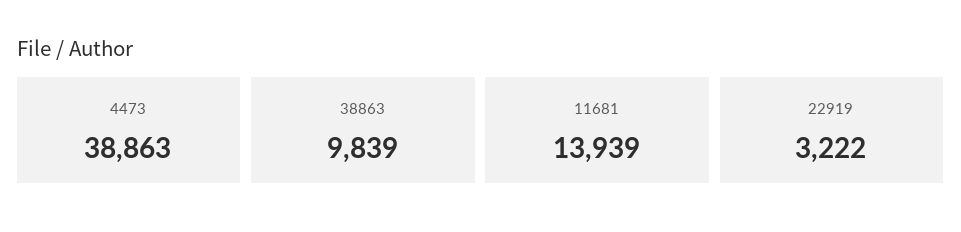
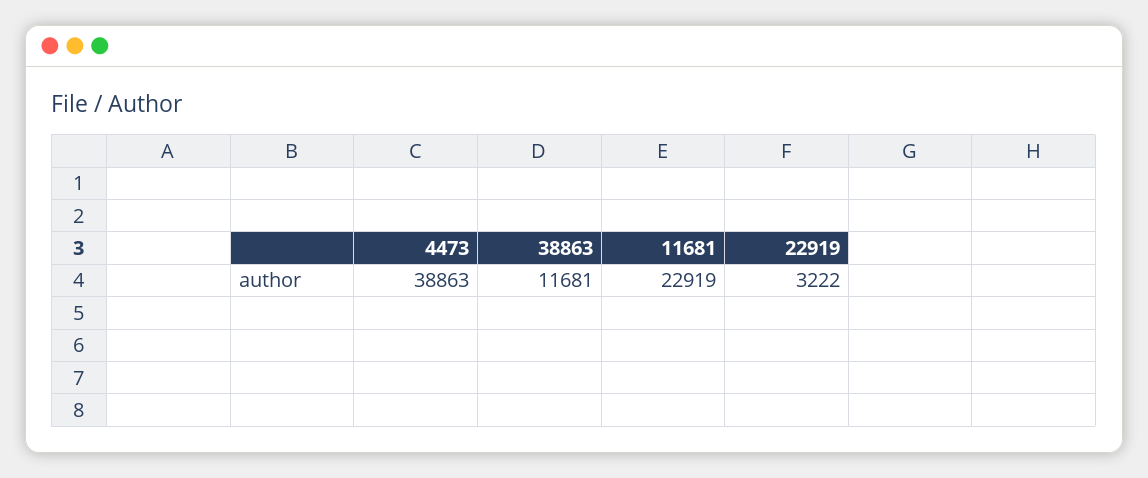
  {
    "4473": 38863,
-   "38863": 9839,
+   "38863": 11681,
-   "11681": 13939,
+   "11681": 22919,
    "22919": 3222
  }

